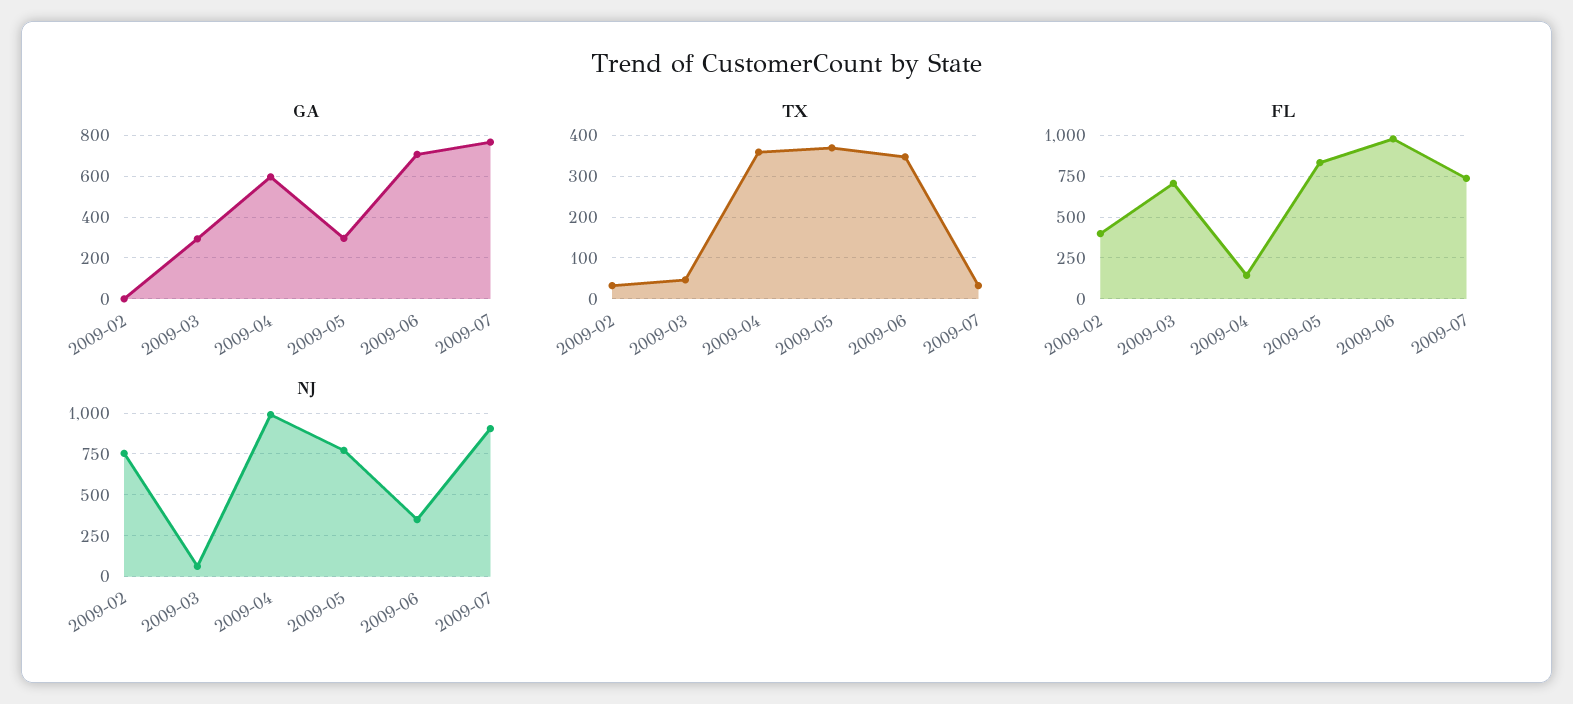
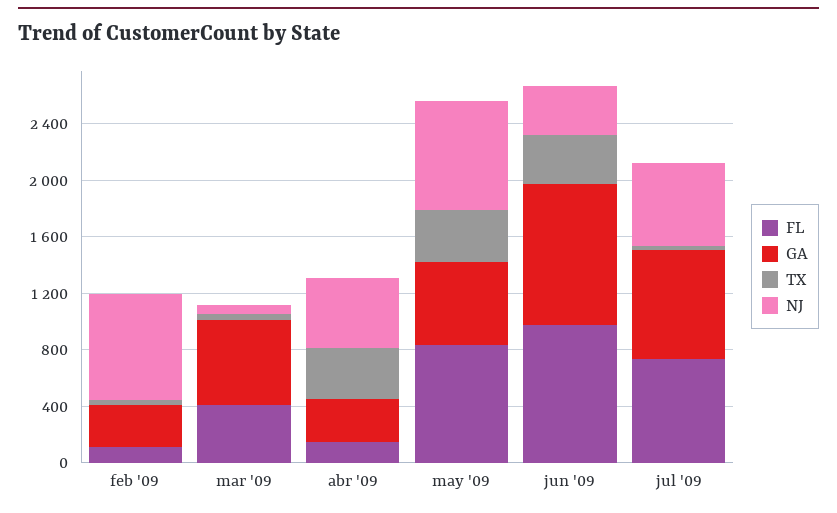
  {
    "GA": {
-     "2009-02": 0,
+     "2009-02": 300,
-     "2009-03": 300,
+     "2009-03": 600,
-     "2009-04": 600,
+     "2009-04": 300,
-     "2009-05": 300,
+     "2009-05": 600,
-     "2009-06": 700,
+     "2009-06": 1000,
      "2009-07": 750
    },
    "TX": {
      "2009-02": 40,
      "2009-03": 40,
      "2009-04": 360,
      "2009-05": 360,
      "2009-06": 340,
      "2009-07": 40
    },
    "FL": {
-     "2009-02": 400,
+     "2009-02": 100,
-     "2009-03": 700,
+     "2009-03": 400,
      "2009-04": 150,
      "2009-05": 850,
      "2009-06": 1000,
      "2009-07": 750
    },
    "NJ": {
      "2009-02": 750,
      "2009-03": 50,
-     "2009-04": 1000,
+     "2009-04": 500,
      "2009-05": 750,
      "2009-06": 350,
-     "2009-07": 900
+     "2009-07": 600
    }
  }

